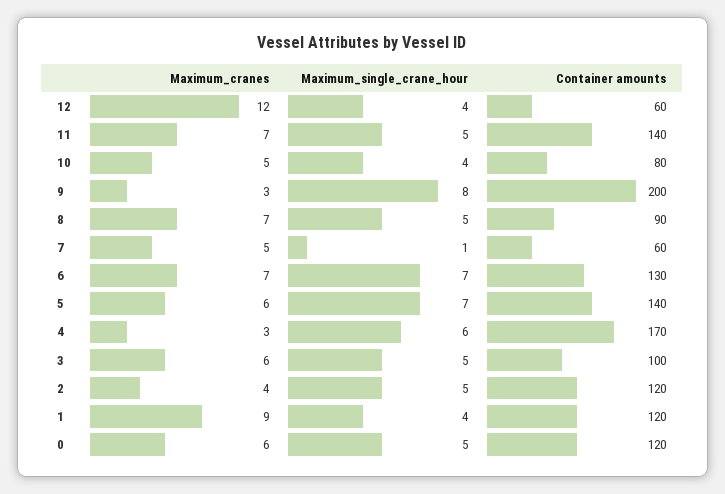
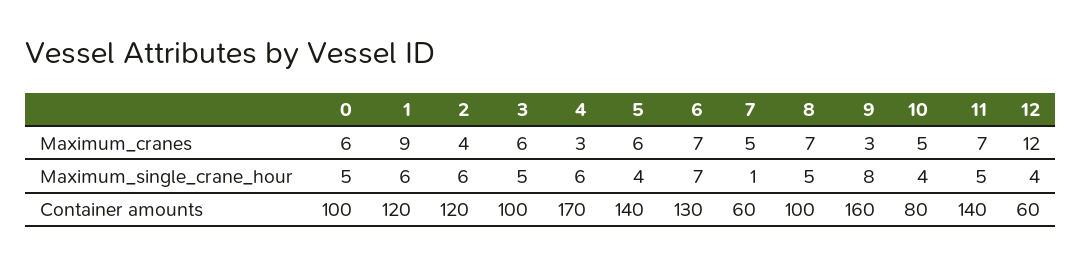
  {
    "Maximum_cranes": {
      "12": 12,
      "11": 7,
      "10": 5,
      "9": 3,
      "8": 7,
      "7": 5,
      "6": 7,
      "5": 6,
      "4": 3,
      "3": 6,
      "2": 4,
      "1": 9,
      "0": 6
    },
    "Maximum_single_crane_hour": {
      "12": 4,
      "11": 5,
      "10": 4,
      "9": 8,
      "8": 5,
      "7": 1,
      "6": 7,
-     "5": 7,
+     "5": 4,
      "4": 6,
      "3": 5,
-     "2": 5,
+     "2": 6,
-     "1": 4,
+     "1": 6,
      "0": 5
    },
    "Container amounts": {
      "12": 60,
      "11": 140,
      "10": 80,
-     "9": 200,
+     "9": 160,
-     "8": 90,
+     "8": 100,
      "7": 60,
      "6": 130,
      "5": 140,
      "4": 170,
      "3": 100,
      "2": 120,
      "1": 120,
-     "0": 120
+     "0": 100
    }
  }

